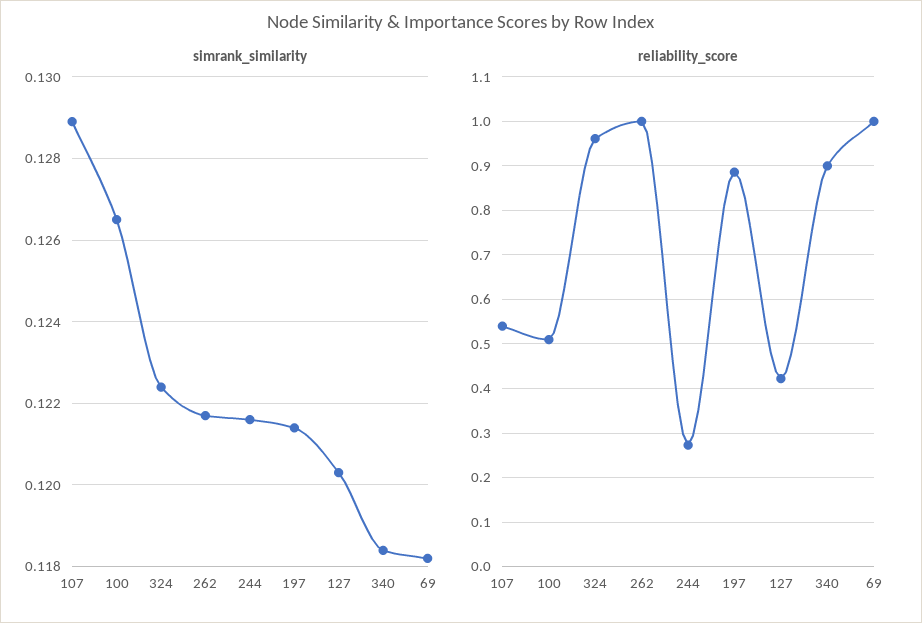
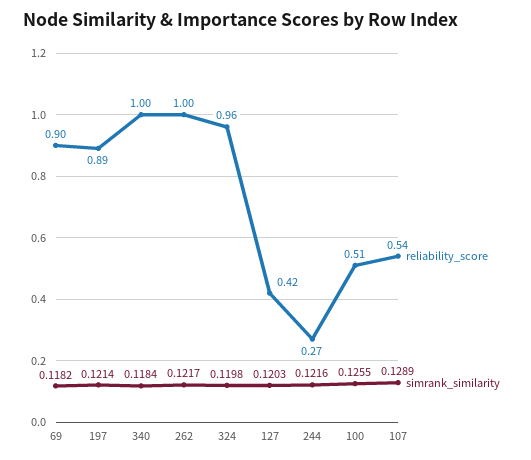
  {
    "simrank_similarity": {
      "107": 0.1289,
-     "100": 0.1265,
+     "100": 0.1255,
-     "324": 0.1225,
+     "324": 0.1198,
      "262": 0.1217,
      "244": 0.1216,
      "197": 0.1214,
      "127": 0.1203,
      "340": 0.1184,
      "69": 0.1182
    },
    "reliability_score": {
      "107": 0.54,
      "100": 0.51,
      "324": 0.96,
      "262": 1,
      "244": 0.27,
      "197": 0.89,
      "127": 0.42,
-     "340": 0.9,
+     "340": 1,
-     "69": 1
+     "69": 0.9
    }
  }

